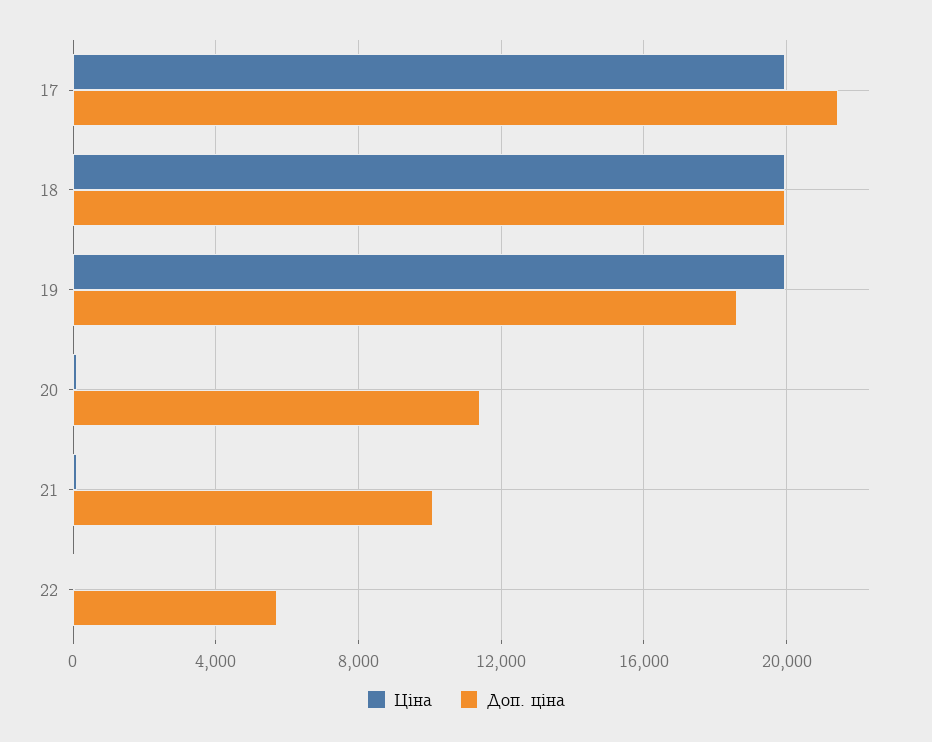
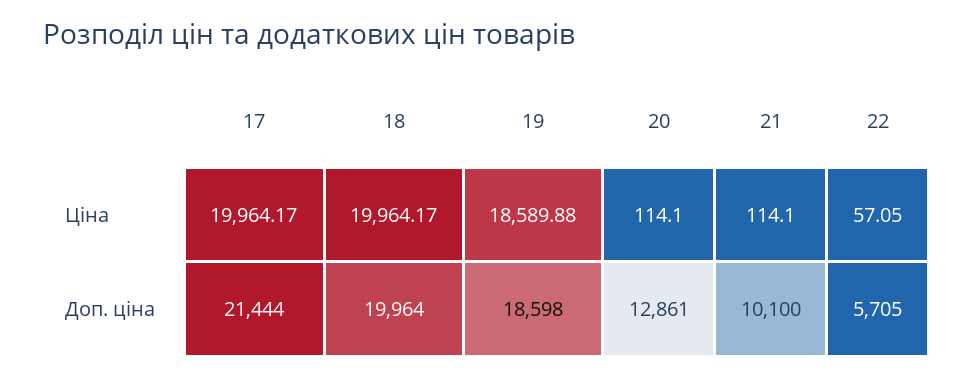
  {
    "Ціна": {
      "17": 19964.17,
      "18": 19964.17,
-     "19": 20000,
+     "19": 18589.88,
      "20": 114.1,
      "21": 114.1,
      "22": 57.05
    },
    "Доп. ціна": {
      "17": 21444,
      "18": 19964,
      "19": 18598,
-     "20": 11500,
+     "20": 12861,
      "21": 10100,
      "22": 5705
    }
  }

